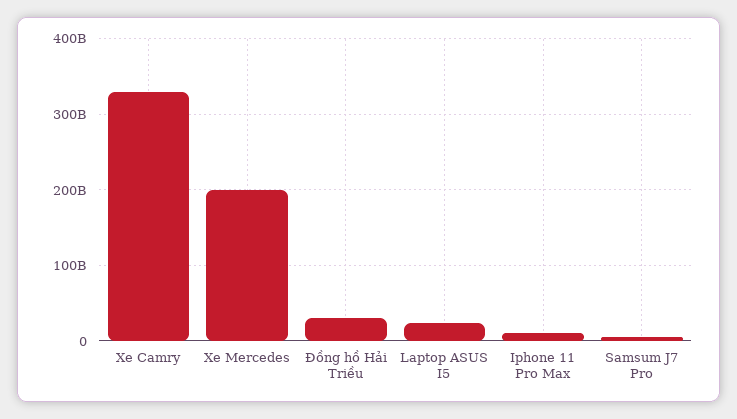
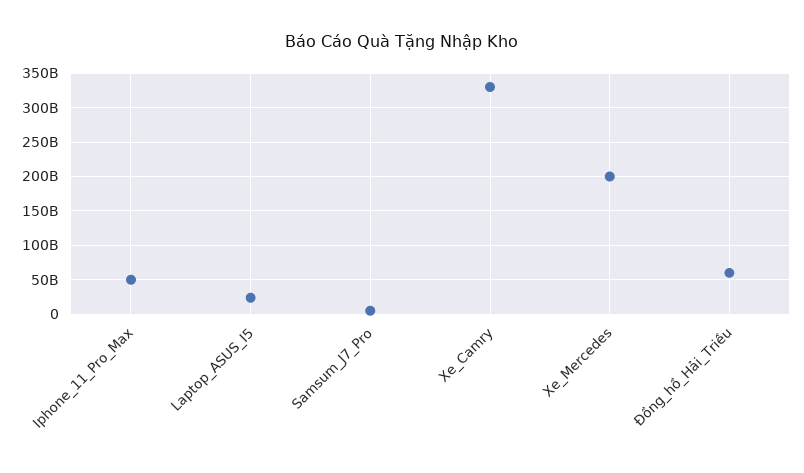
  {
    "Xe Camry": 330000000000,
    "Xe Mercedes": 200000000000,
-   "Đồng hồ Hải Triều": 30000000000,
+   "Đồng hồ Hải Triều": 60000000000,
    "Laptop ASUS I5": 20000000000,
-   "Iphone 11 Pro Max": 10000000000,
+   "Iphone 11 Pro Max": 50000000000,
    "Samsum J7 Pro": 10000000000
  }

